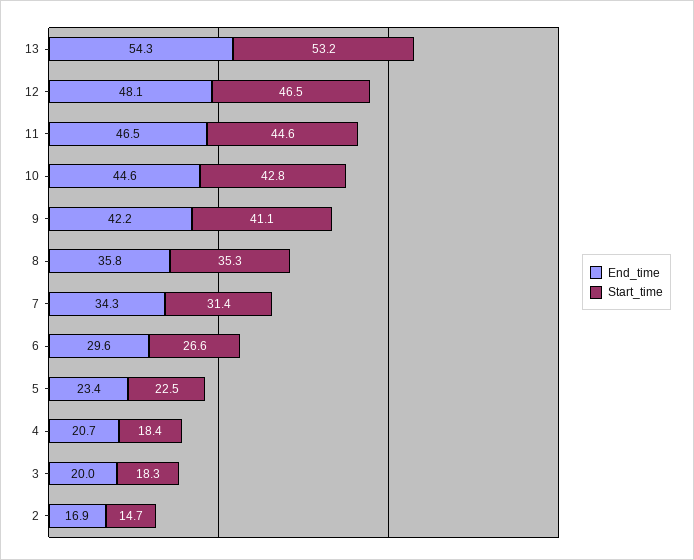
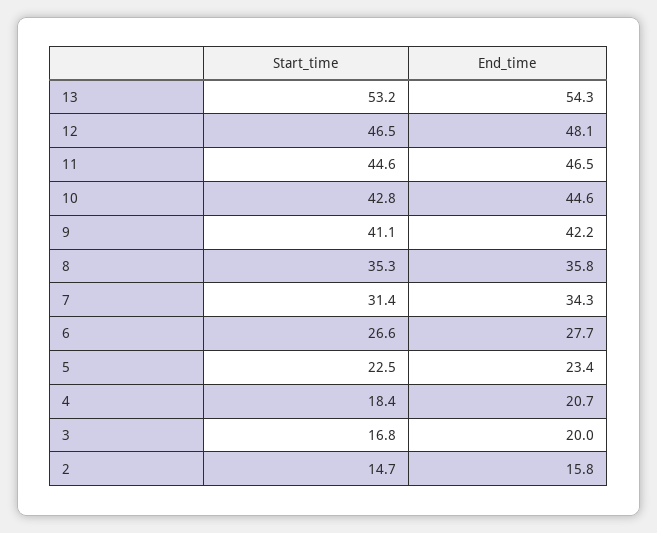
  {
    "End_time": {
      "13": 54.3,
      "12": 48.1,
      "11": 46.5,
      "10": 44.6,
      "9": 42.2,
      "8": 35.8,
      "7": 34.3,
-     "6": 29.6,
+     "6": 27.7,
      "5": 23.4,
      "4": 20.7,
      "3": 20,
-     "2": 16.9
+     "2": 15.8
    },
    "Start_time": {
      "13": 53.2,
      "12": 46.5,
      "11": 44.6,
      "10": 42.8,
      "9": 41.1,
      "8": 35.3,
      "7": 31.4,
      "6": 26.6,
      "5": 22.5,
      "4": 18.4,
-     "3": 18.3,
+     "3": 16.8,
      "2": 14.7
    }
  }

